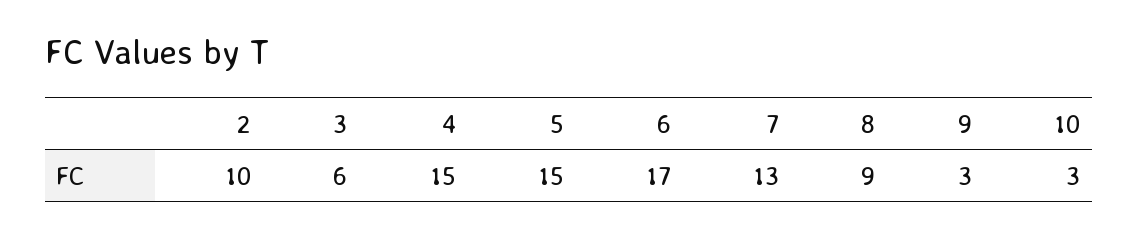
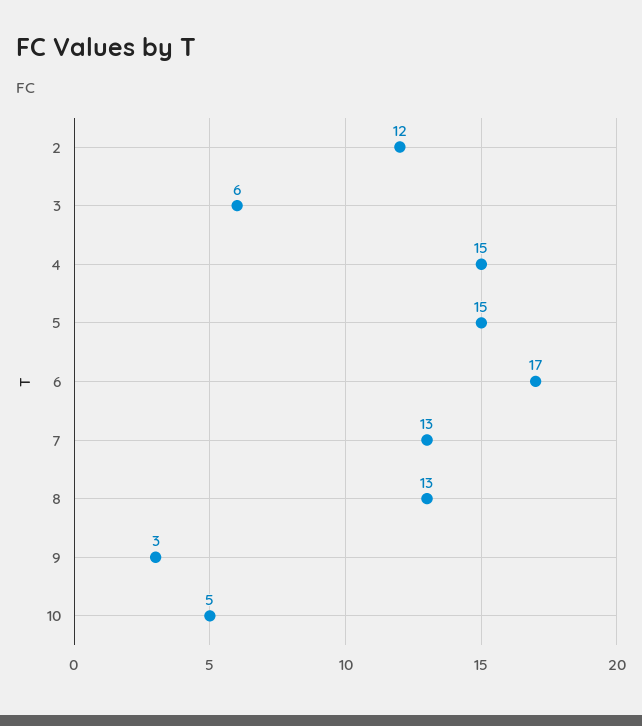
  {
-   "2": 10,
+   "2": 12,
    "3": 6,
    "4": 15,
    "5": 15,
    "6": 17,
    "7": 13,
-   "8": 9,
+   "8": 13,
    "9": 3,
-   "10": 3
+   "10": 5
  }

